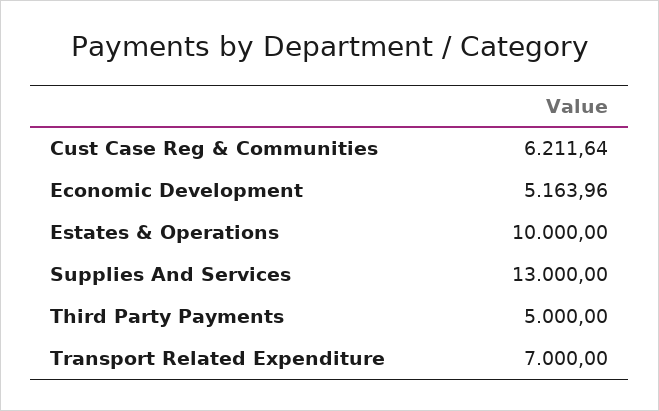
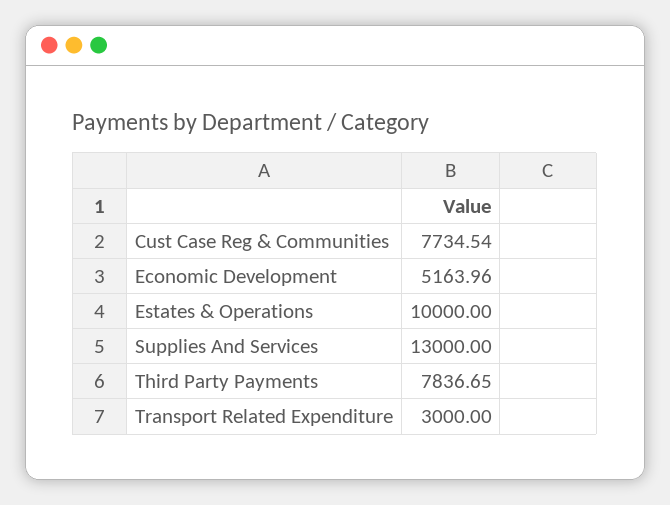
  {
-   "Cust Case Reg & Communities": 6211.64,
+   "Cust Case Reg & Communities": 7734.54,
    "Economic Development": 5163.96,
    "Estates & Operations": 10000,
    "Supplies And Services": 13000,
-   "Third Party Payments": 5000,
+   "Third Party Payments": 7836.65,
-   "Transport Related Expenditure": 7000
+   "Transport Related Expenditure": 3000
  }

